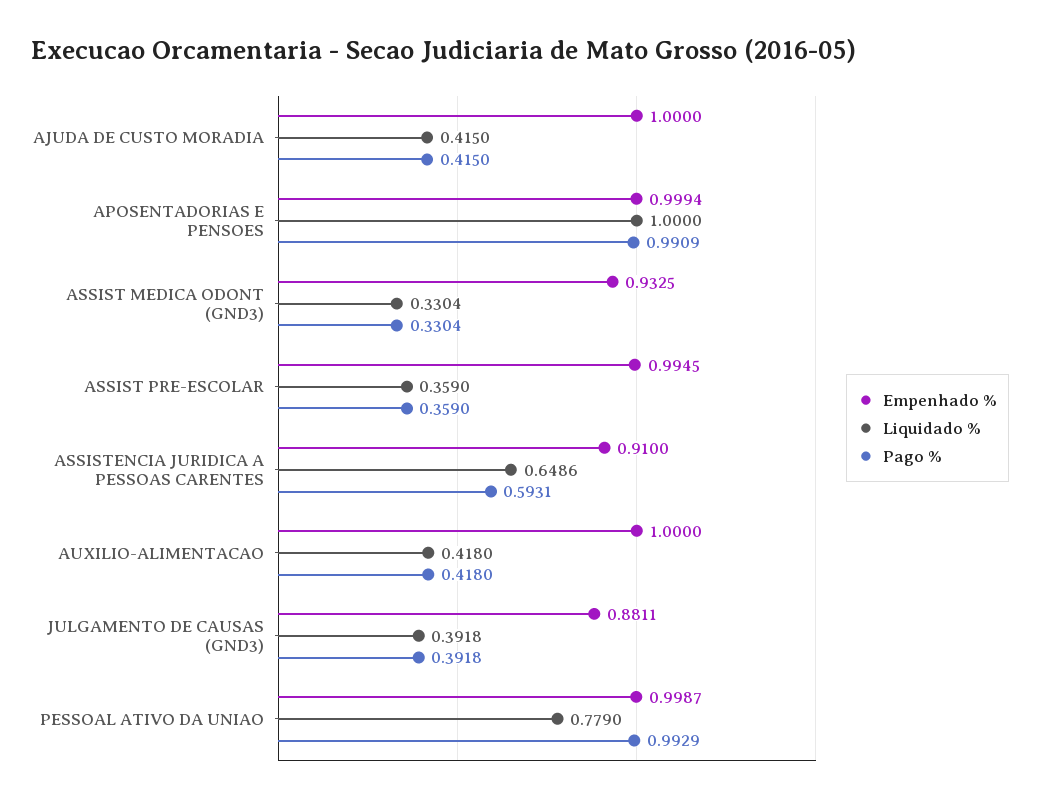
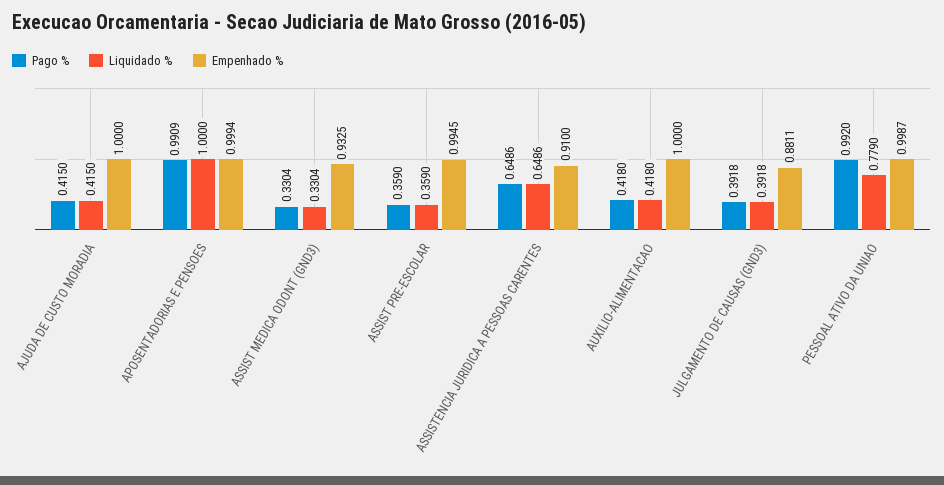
  {
    "Empenhado %": {
      "AJUDA DE CUSTO MORADIA": 1,
      "APOSENTADORIAS E PENSOES": 0.9994,
      "ASSIST MEDICA ODONT (GND3)": 0.9325,
      "ASSIST PRE-ESCOLAR": 0.9945,
      "ASSISTENCIA JURIDICA A PESSOAS CARENTES": 0.91,
      "AUXILIO-ALIMENTACAO": 1,
      "JULGAMENTO DE CAUSAS (GND3)": 0.8811,
      "PESSOAL ATIVO DA UNIAO": 0.9987
    },
    "Liquidado %": {
      "AJUDA DE CUSTO MORADIA": 0.415,
      "APOSENTADORIAS E PENSOES": 1,
      "ASSIST MEDICA ODONT (GND3)": 0.3304,
      "ASSIST PRE-ESCOLAR": 0.359,
      "ASSISTENCIA JURIDICA A PESSOAS CARENTES": 0.6486,
      "AUXILIO-ALIMENTACAO": 0.418,
      "JULGAMENTO DE CAUSAS (GND3)": 0.3918,
      "PESSOAL ATIVO DA UNIAO": 0.779
    },
    "Pago %": {
      "AJUDA DE CUSTO MORADIA": 0.415,
      "APOSENTADORIAS E PENSOES": 0.9909,
      "ASSIST MEDICA ODONT (GND3)": 0.3304,
      "ASSIST PRE-ESCOLAR": 0.359,
-     "ASSISTENCIA JURIDICA A PESSOAS CARENTES": 0.5931,
+     "ASSISTENCIA JURIDICA A PESSOAS CARENTES": 0.6486,
      "AUXILIO-ALIMENTACAO": 0.418,
      "JULGAMENTO DE CAUSAS (GND3)": 0.3918,
-     "PESSOAL ATIVO DA UNIAO": 0.9929
+     "PESSOAL ATIVO DA UNIAO": 0.992
    }
  }

